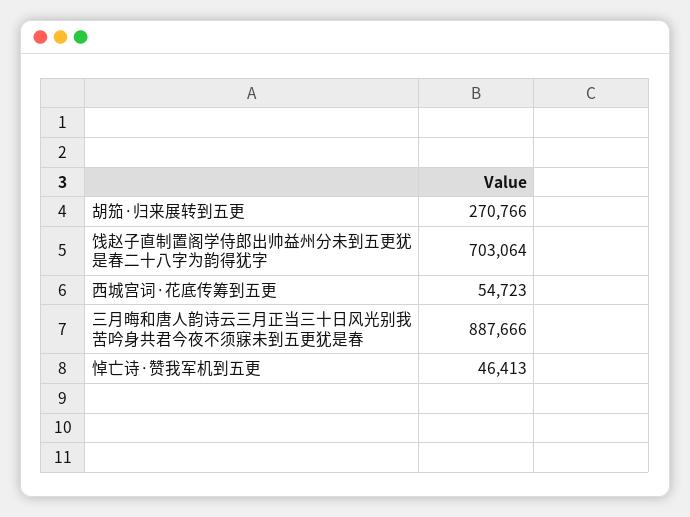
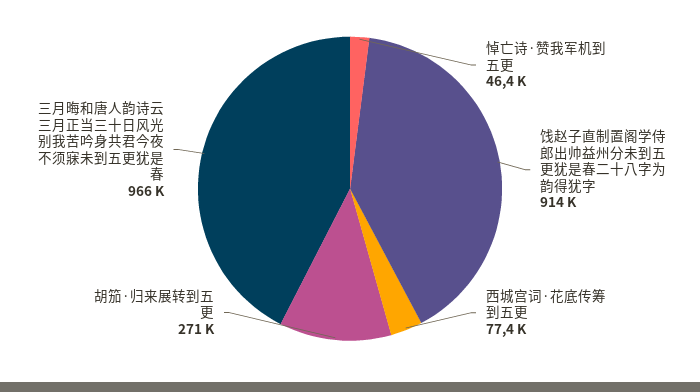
  {
    "胡笳·归来展转到五更": 270766,
-   "饯赵子直制置阁学侍郎出帅益州分未到五更犹是春二十八字为韵得犹字": 703064,
+   "饯赵子直制置阁学侍郎出帅益州分未到五更犹是春二十八字为韵得犹字": 914000,
-   "西城宫词·花底传筹到五更": 54723,
+   "西城宫词·花底传筹到五更": 77400,
-   "三月晦和唐人韵诗云三月正当三十日风光别我苦吟身共君今夜不须寐未到五更犹是春": 887666,
+   "三月晦和唐人韵诗云三月正当三十日风光别我苦吟身共君今夜不须寐未到五更犹是春": 966000,
    "悼亡诗·赞我军机到五更": 46413
  }

